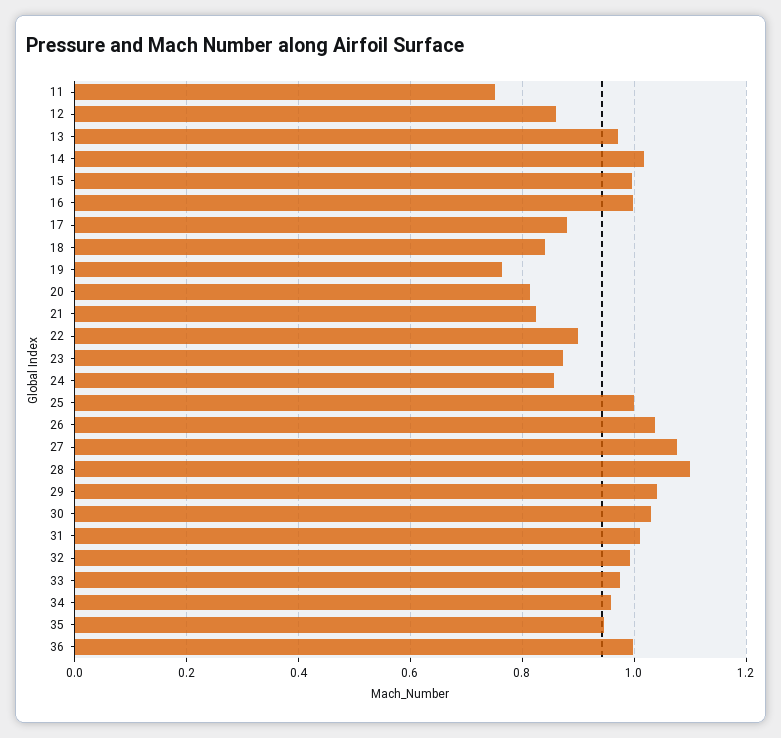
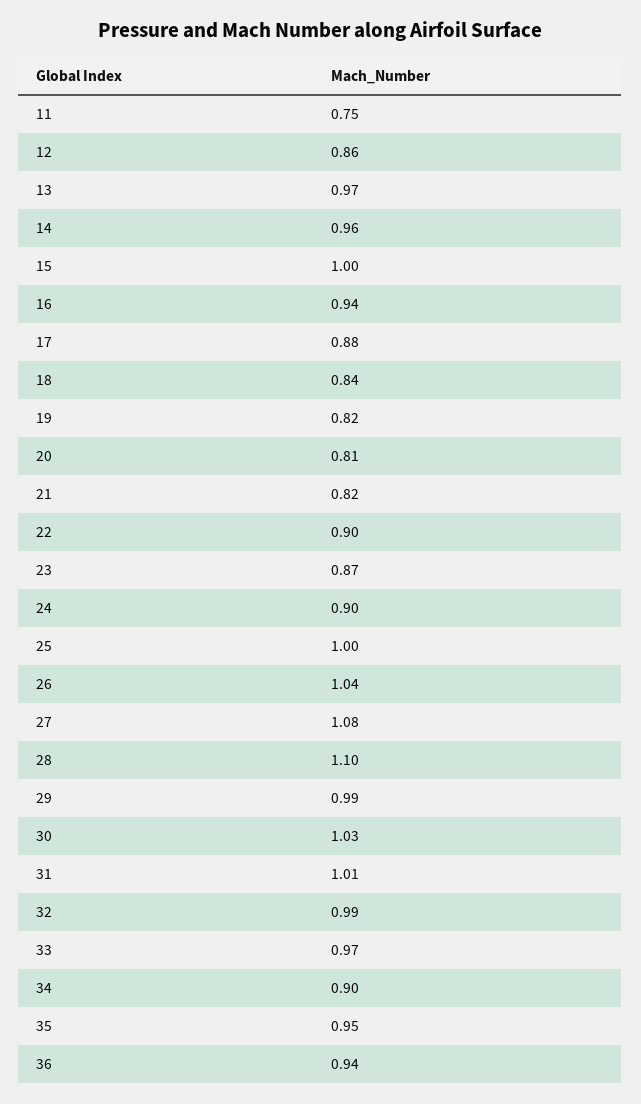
  {
    "11": 0.75,
    "12": 0.86,
    "13": 0.97,
-   "14": 1.02,
+   "14": 0.96,
    "15": 1,
-   "16": 1,
+   "16": 0.94,
    "17": 0.88,
    "18": 0.84,
-   "19": 0.76,
+   "19": 0.82,
    "20": 0.81,
    "21": 0.82,
    "22": 0.9,
    "23": 0.87,
-   "24": 0.86,
+   "24": 0.9,
    "25": 1,
    "26": 1.04,
    "27": 1.08,
    "28": 1.1,
-   "29": 1.04,
+   "29": 0.99,
    "30": 1.03,
    "31": 1.01,
    "32": 0.99,
    "33": 0.97,
-   "34": 0.96,
+   "34": 0.9,
    "35": 0.95,
-   "36": 1
+   "36": 0.94
  }

